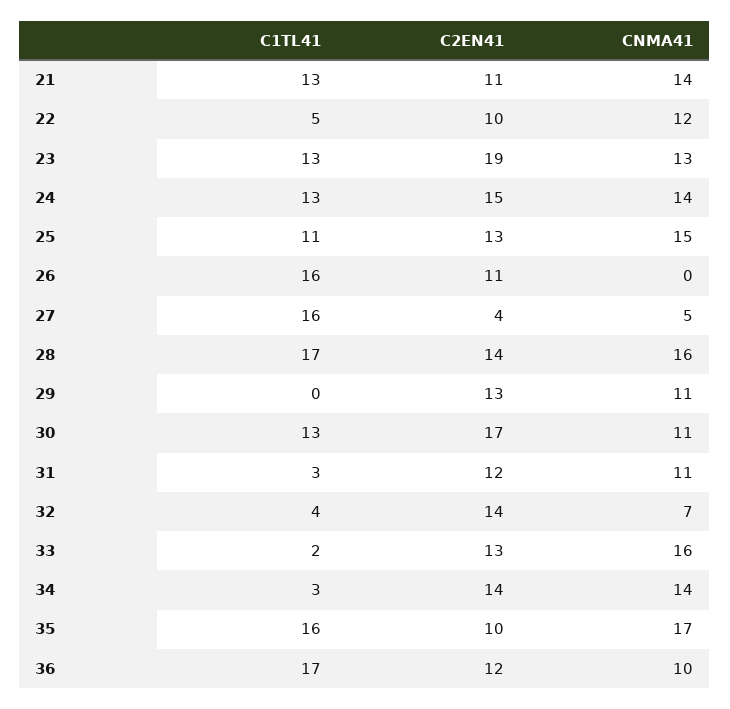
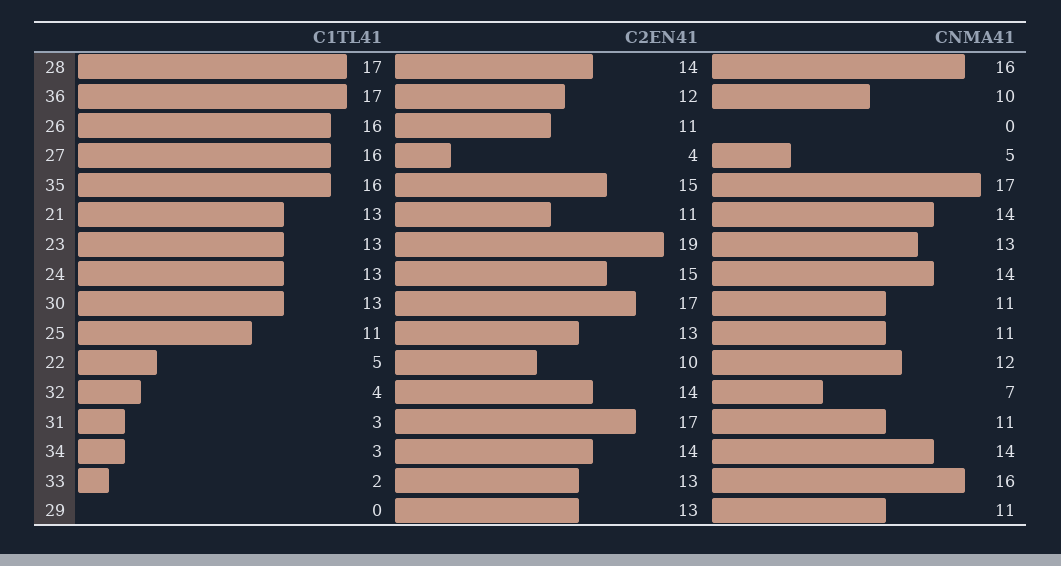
  {
    "C1TL41": {
      "21": 13,
      "22": 5,
      "23": 13,
      "24": 13,
      "25": 11,
      "26": 16,
      "27": 16,
      "28": 17,
      "29": 0,
      "30": 13,
      "31": 3,
      "32": 4,
      "33": 2,
      "34": 3,
      "35": 16,
      "36": 17
    },
    "C2EN41": {
      "21": 11,
      "22": 10,
      "23": 19,
      "24": 15,
      "25": 13,
      "26": 11,
      "27": 4,
      "28": 14,
      "29": 13,
      "30": 17,
-     "31": 12,
+     "31": 17,
      "32": 14,
      "33": 13,
      "34": 14,
-     "35": 10,
+     "35": 15,
      "36": 12
    },
    "CNMA41": {
      "21": 14,
      "22": 12,
      "23": 13,
      "24": 14,
-     "25": 15,
+     "25": 11,
      "26": 0,
      "27": 5,
      "28": 16,
      "29": 11,
      "30": 11,
      "31": 11,
      "32": 7,
      "33": 16,
      "34": 14,
      "35": 17,
      "36": 10
    }
  }

